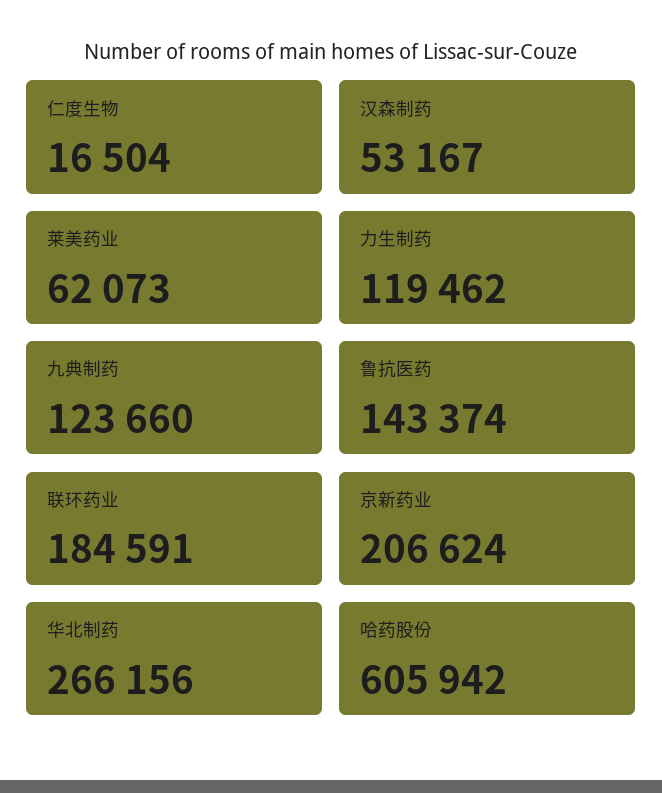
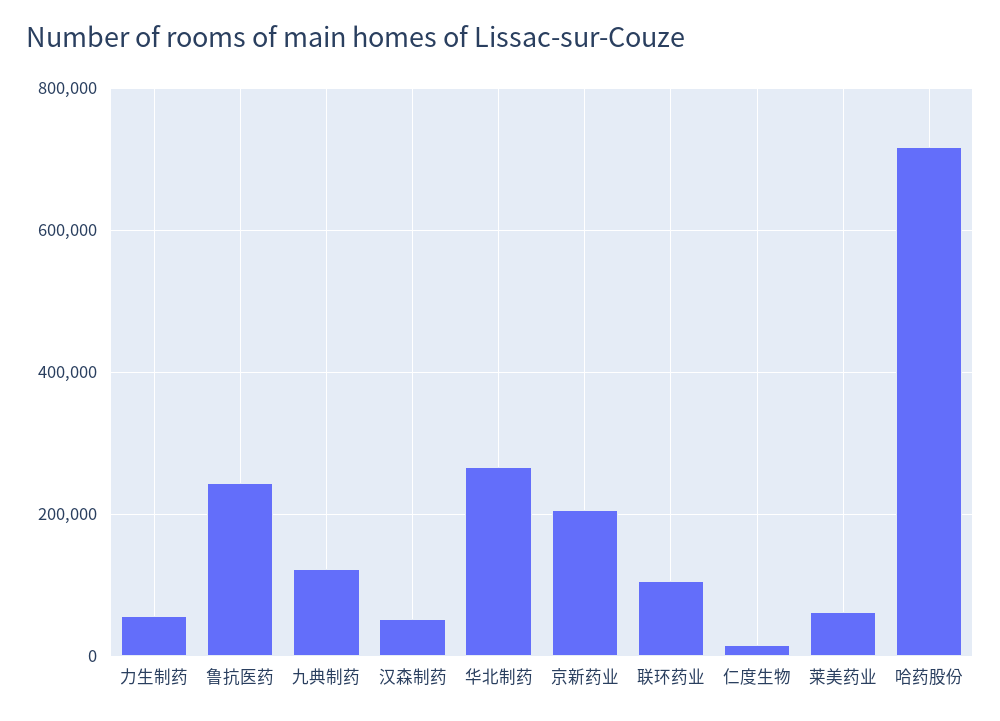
  {
    "仁度生物": 16504,
    "汉森制药": 53167,
    "莱美药业": 62073,
-   "力生制药": 119462,
+   "力生制药": 60000,
    "九典制药": 123660,
-   "鲁抗医药": 143374,
+   "鲁抗医药": 240000,
-   "联环药业": 184591,
+   "联环药业": 100000,
    "京新药业": 206624,
    "华北制药": 266156,
-   "哈药股份": 605942
+   "哈药股份": 720000
  }

